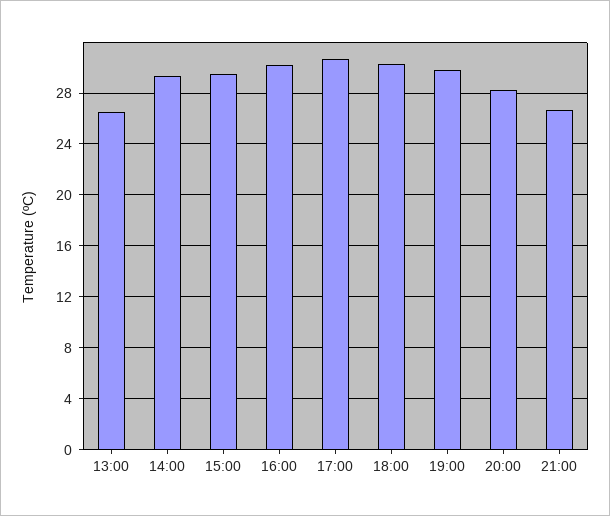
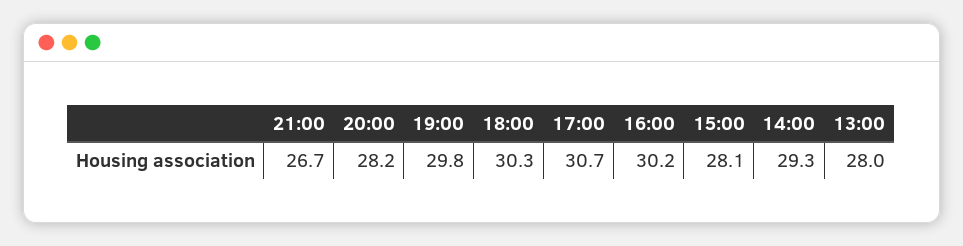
  {
-   "13:00": 26.5,
+   "13:00": 28,
    "14:00": 29.3,
-   "15:00": 29.5,
+   "15:00": 28.1,
    "16:00": 30.2,
    "17:00": 30.7,
    "18:00": 30.3,
    "19:00": 29.8,
    "20:00": 28.2,
    "21:00": 26.7
  }

